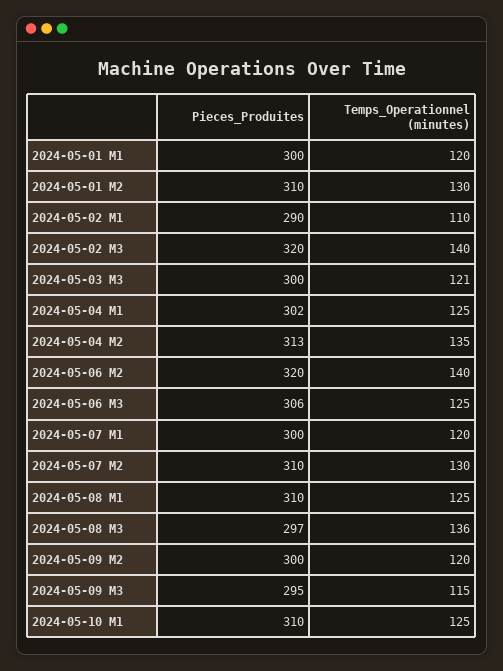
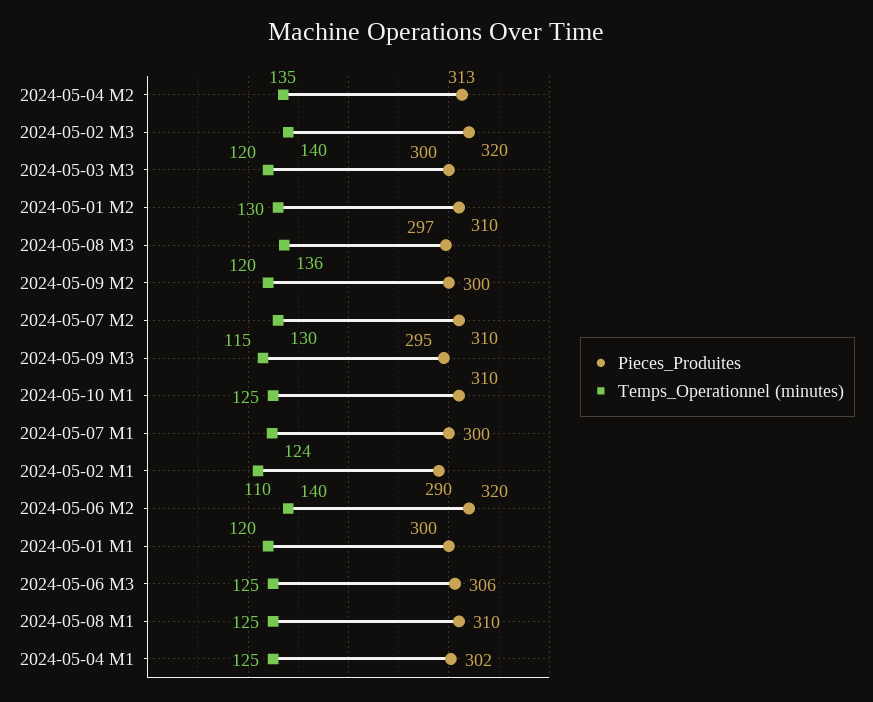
  {
    "Pieces_Produites": {
      "2024-05-01 M1": 300,
      "2024-05-01 M2": 310,
      "2024-05-02 M1": 290,
      "2024-05-02 M3": 320,
      "2024-05-03 M3": 300,
      "2024-05-04 M1": 302,
      "2024-05-04 M2": 313,
      "2024-05-06 M2": 320,
      "2024-05-06 M3": 306,
      "2024-05-07 M1": 300,
      "2024-05-07 M2": 310,
      "2024-05-08 M1": 310,
      "2024-05-08 M3": 297,
      "2024-05-09 M2": 300,
      "2024-05-09 M3": 295,
      "2024-05-10 M1": 310
    },
    "Temps_Operationnel (minutes)": {
      "2024-05-01 M1": 120,
      "2024-05-01 M2": 130,
      "2024-05-02 M1": 110,
      "2024-05-02 M3": 140,
-     "2024-05-03 M3": 121,
+     "2024-05-03 M3": 120,
      "2024-05-04 M1": 125,
      "2024-05-04 M2": 135,
      "2024-05-06 M2": 140,
      "2024-05-06 M3": 125,
-     "2024-05-07 M1": 120,
+     "2024-05-07 M1": 124,
      "2024-05-07 M2": 130,
      "2024-05-08 M1": 125,
      "2024-05-08 M3": 136,
      "2024-05-09 M2": 120,
      "2024-05-09 M3": 115,
      "2024-05-10 M1": 125
    }
  }

